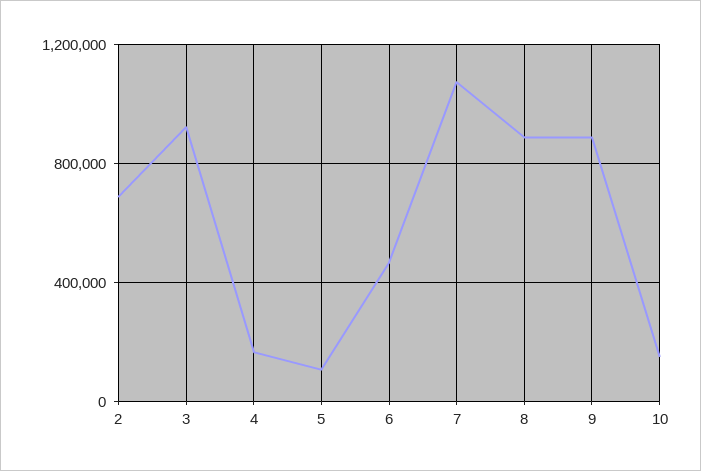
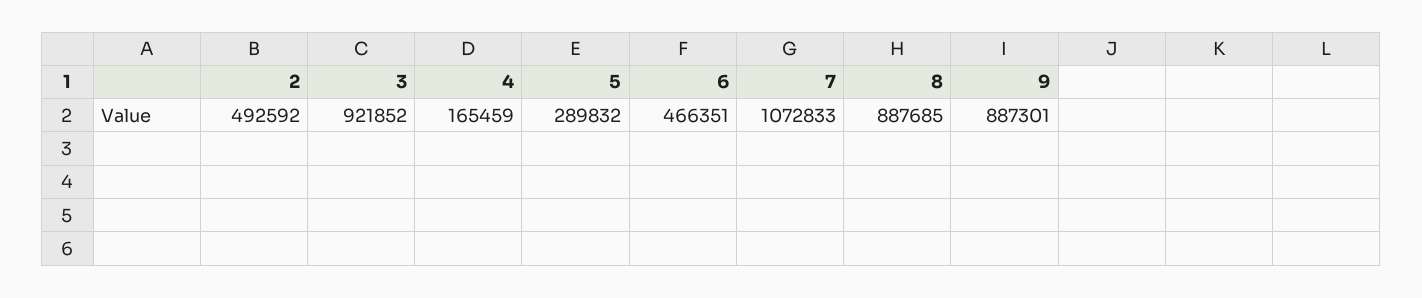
  {
-   "2": 700000,
+   "2": 492592,
    "3": 921852,
    "4": 165459,
-   "5": 100000,
+   "5": 289832,
    "6": 466351,
    "7": 1072833,
    "8": 887685,
-   "9": 887301,
+   "9": 887301
-   "10": 150000
  }

